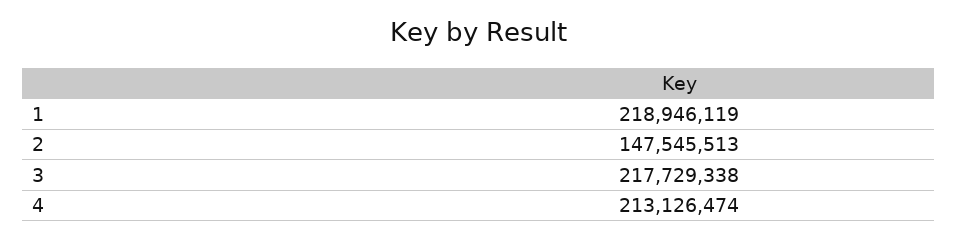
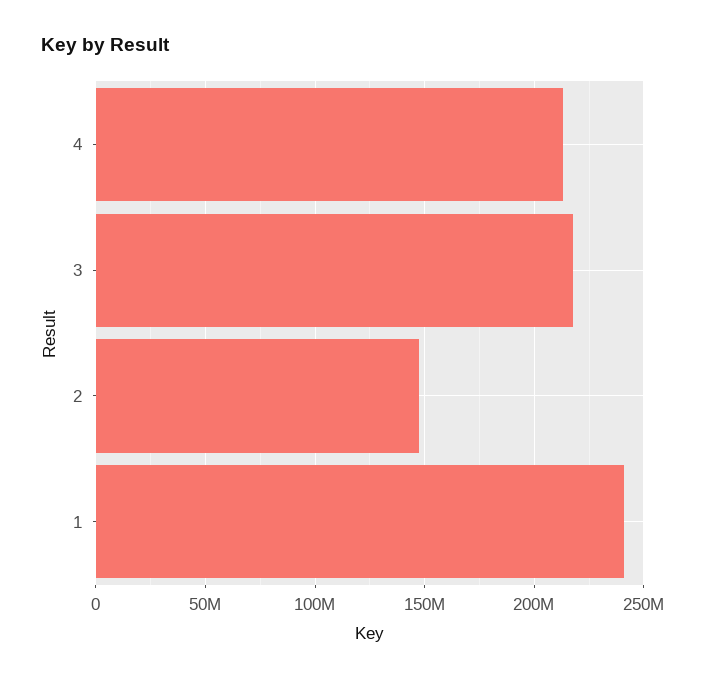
  {
-   "1": 218946119,
+   "1": 240000000,
    "2": 147545513,
    "3": 217729338,
    "4": 213126474
  }

